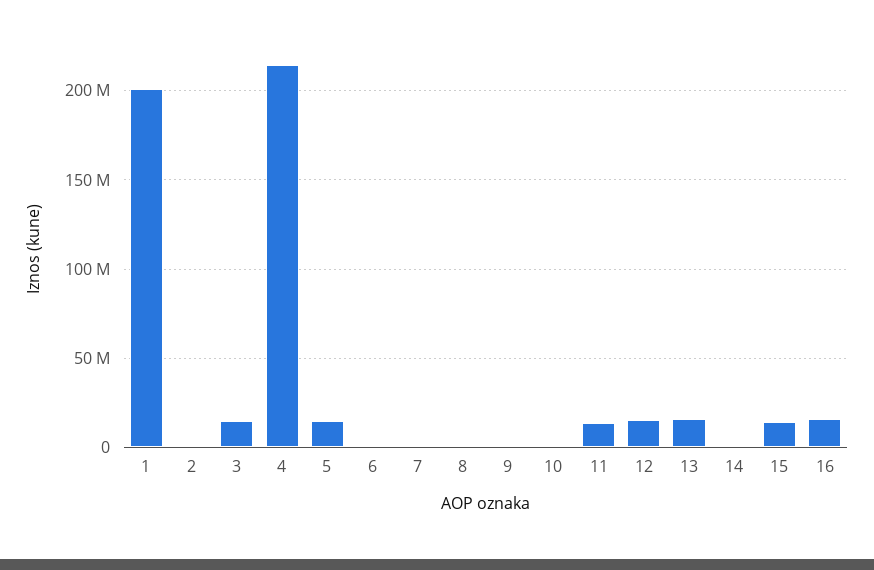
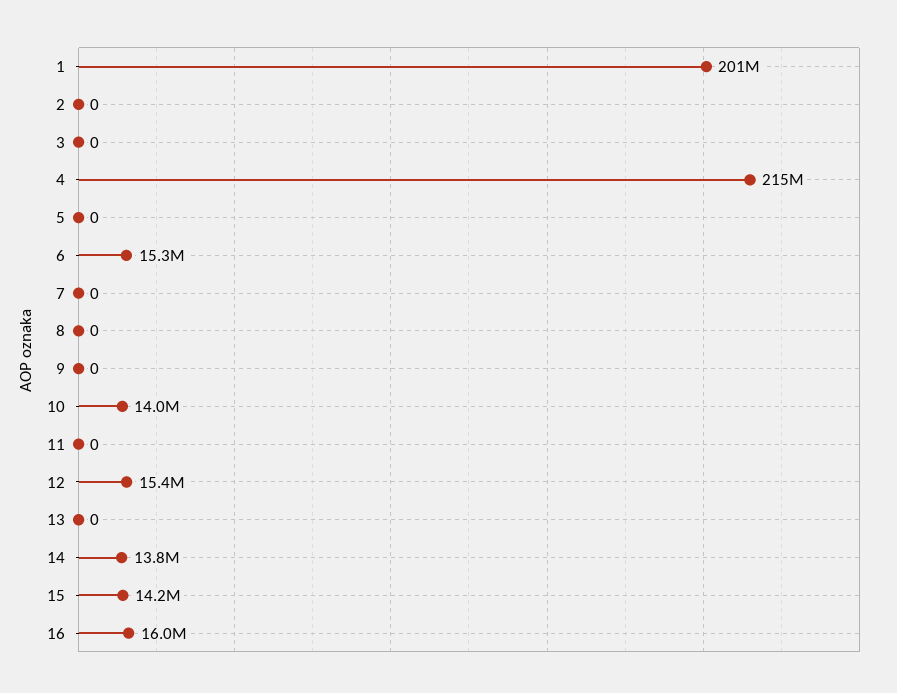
  {
    "1": 201000000,
    "2": 0,
-   "3": 15000000,
+   "3": 0,
    "4": 215000000,
-   "5": 15000000,
+   "5": 0,
-   "6": 0,
+   "6": 15300000,
    "7": 0,
    "8": 0,
    "9": 0,
-   "10": 0,
+   "10": 14000000,
-   "11": 15000000,
+   "11": 0,
    "12": 15400000,
-   "13": 15000000,
+   "13": 0,
-   "14": 0,
+   "14": 13800000,
    "15": 14200000,
    "16": 16000000
  }

